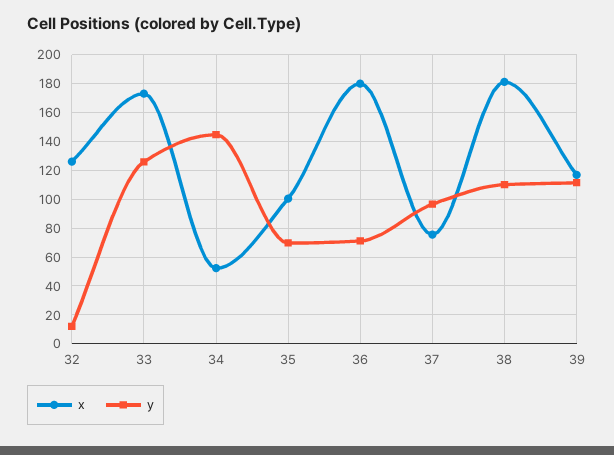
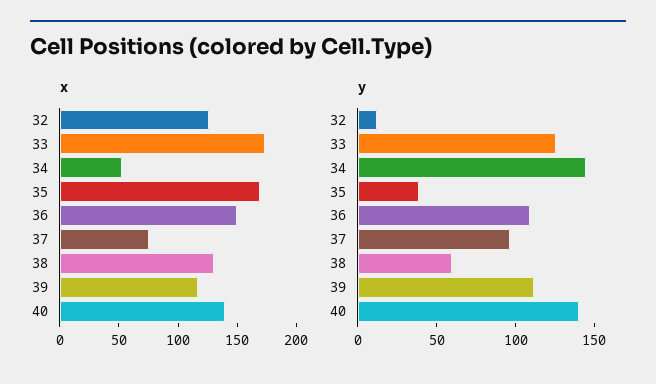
  {
    "x": {
      "32": 125,
      "33": 175,
      "34": 50,
-     "35": 100,
+     "35": 170,
-     "36": 180,
+     "36": 150,
      "37": 75,
-     "38": 180,
+     "38": 130,
-     "39": 115
+     "39": 115,
+     "40": 140
    },
    "y": {
      "32": 10,
      "33": 125,
      "34": 145,
-     "35": 70,
+     "35": 40,
-     "36": 70,
+     "36": 110,
      "37": 95,
-     "38": 110,
+     "38": 60,
-     "39": 110
+     "39": 110,
+     "40": 140
    }
  }

